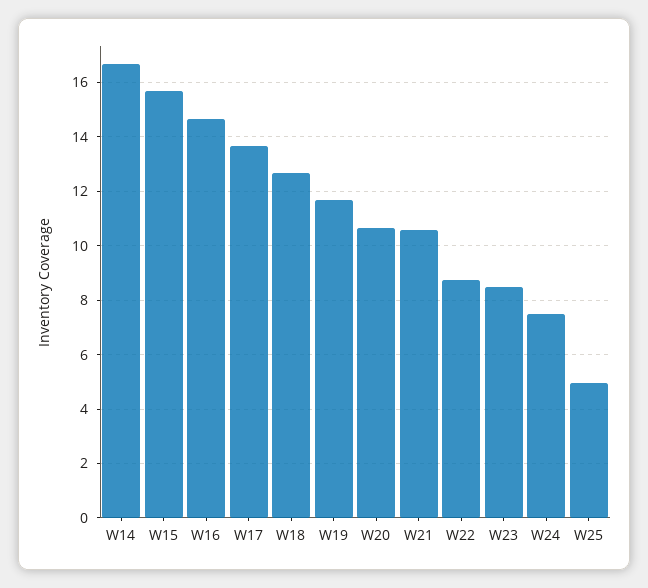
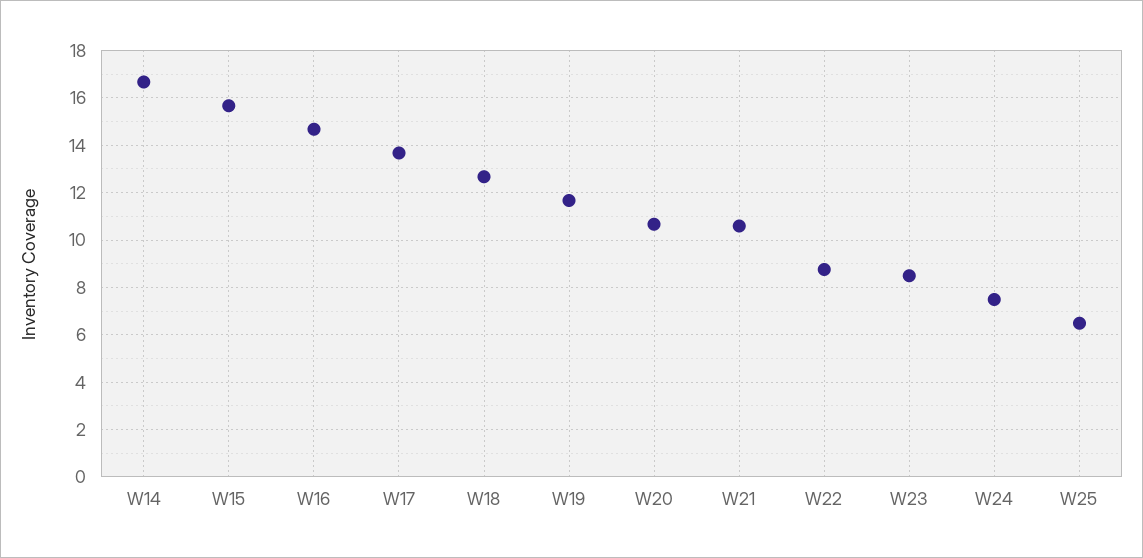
  {
    "W14": 16.75,
    "W15": 15.75,
    "W16": 14.75,
    "W17": 13.75,
    "W18": 12.75,
    "W19": 11.75,
    "W20": 10.75,
    "W21": 10.5,
    "W22": 8.75,
    "W23": 8.5,
    "W24": 7.5,
-   "W25": 5
+   "W25": 6.5
  }

